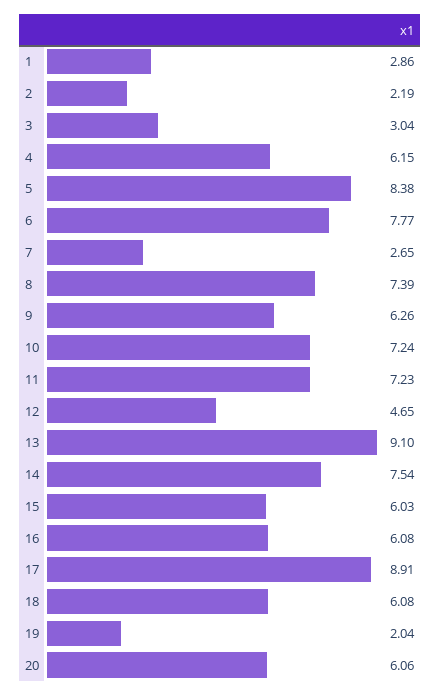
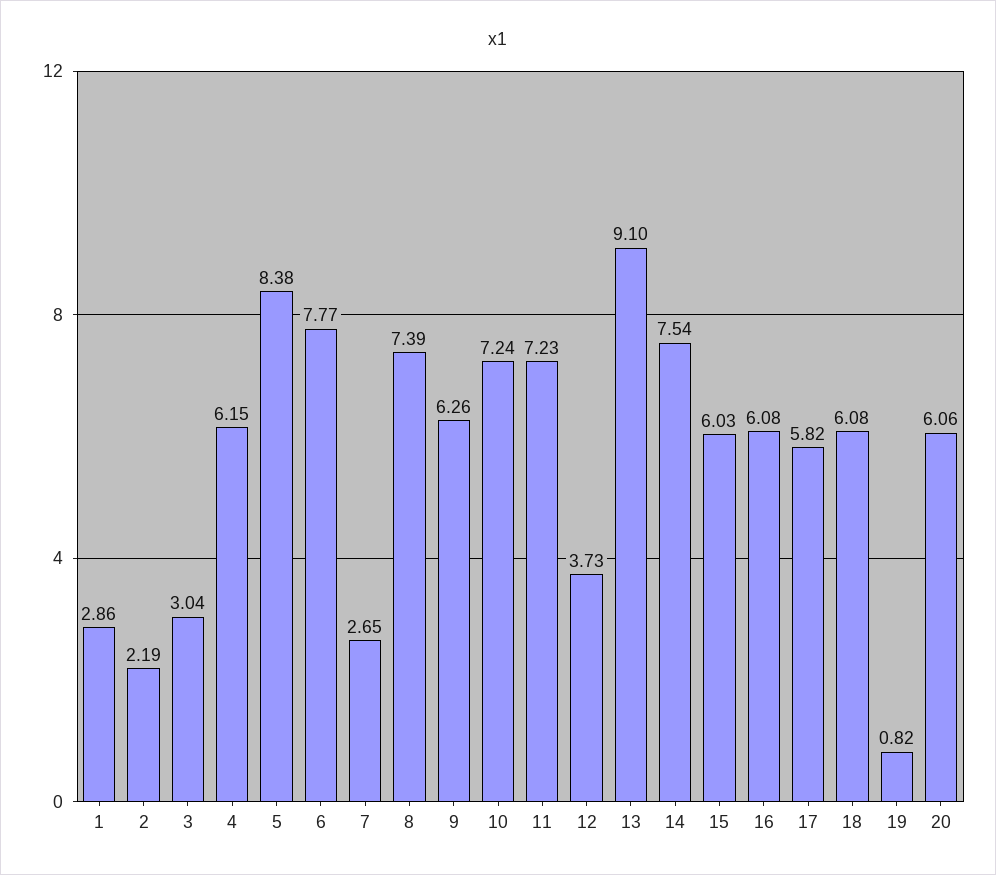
  {
    "1": 2.86,
    "2": 2.19,
    "3": 3.04,
    "4": 6.15,
    "5": 8.38,
    "6": 7.77,
    "7": 2.65,
    "8": 7.39,
    "9": 6.26,
    "10": 7.24,
    "11": 7.23,
-   "12": 4.65,
+   "12": 3.73,
    "13": 9.1,
    "14": 7.54,
    "15": 6.03,
    "16": 6.08,
-   "17": 8.91,
+   "17": 5.82,
    "18": 6.08,
-   "19": 2.04,
+   "19": 0.82,
    "20": 6.06
  }

